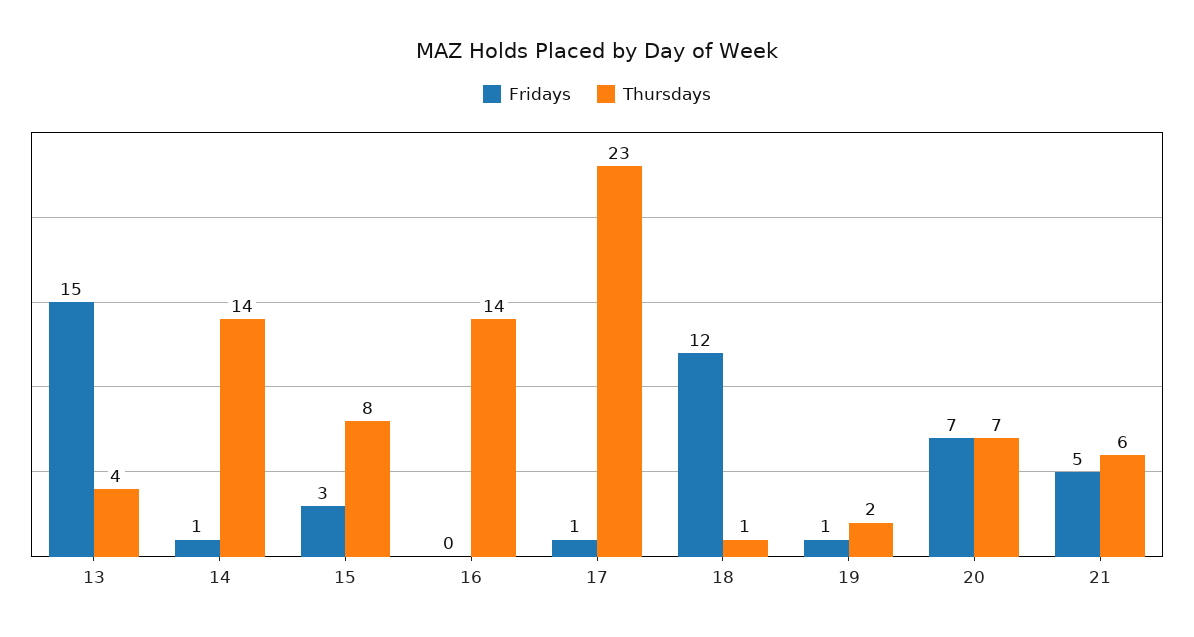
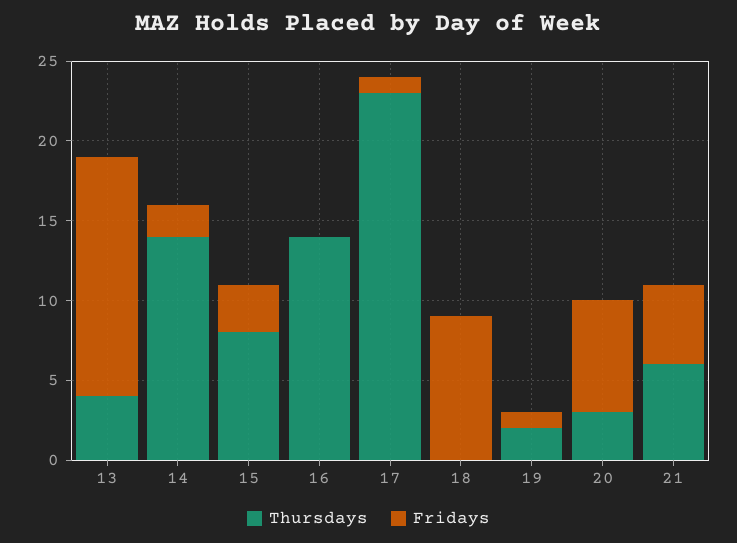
  {
    "Fridays": {
      "13": 15,
-     "14": 1,
+     "14": 2,
      "15": 3,
      "16": 0,
      "17": 1,
-     "18": 12,
+     "18": 9,
      "19": 1,
      "20": 7,
      "21": 5
    },
    "Thursdays": {
      "13": 4,
      "14": 14,
      "15": 8,
      "16": 14,
      "17": 23,
-     "18": 1,
+     "18": 0,
      "19": 2,
-     "20": 7,
+     "20": 3,
      "21": 6
    }
  }

